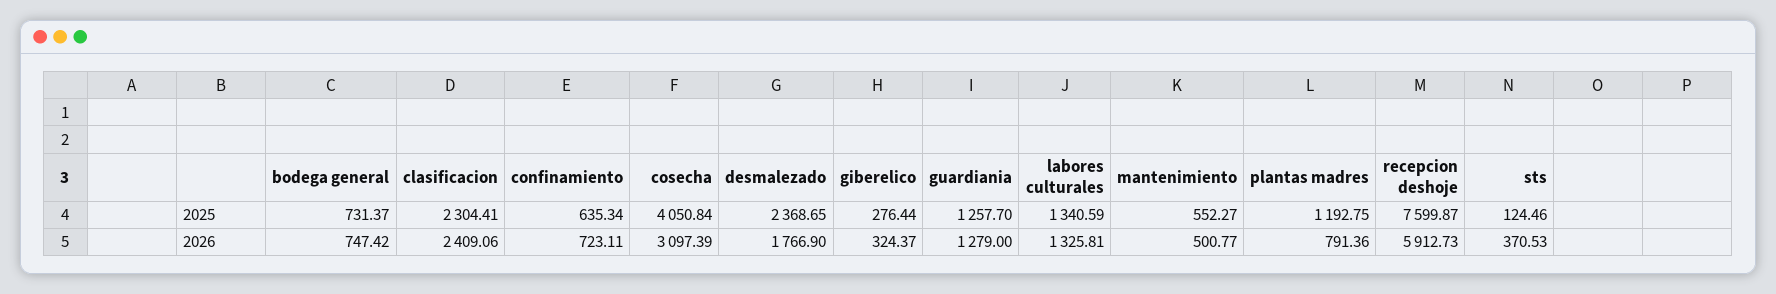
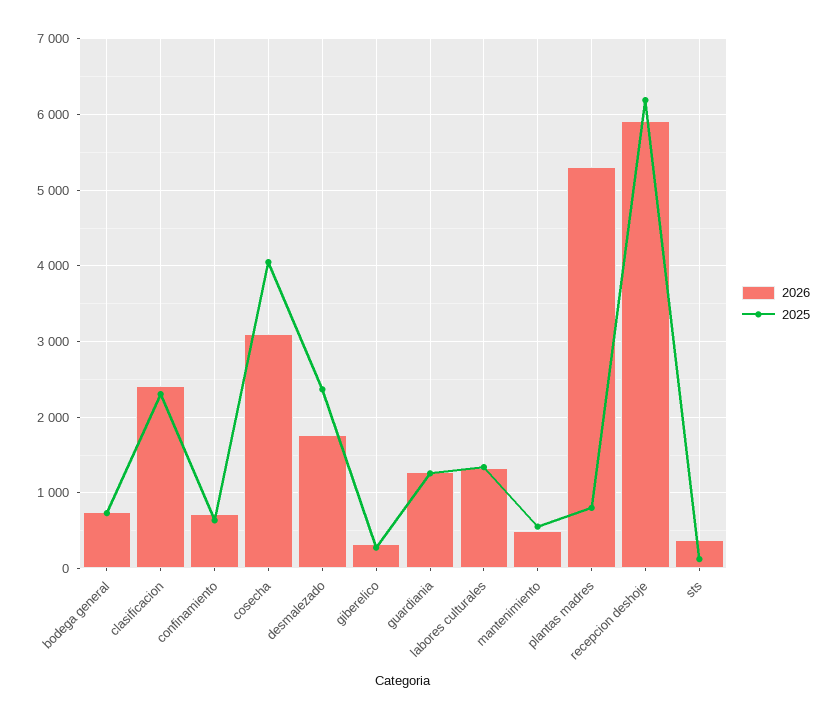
  {
    "2025": {
      "bodega general": 731.37,
      "clasificacion": 2304.41,
      "confinamiento": 635.34,
      "cosecha": 4050.84,
      "desmalezado": 2368.65,
      "giberelico": 276.44,
      "guardiania": 1257.7,
      "labores culturales": 1340.59,
      "mantenimiento": 552.27,
-     "plantas madres": 1192.75,
+     "plantas madres": 800,
-     "recepcion deshoje": 7599.87,
+     "recepcion deshoje": 6200,
      "sts": 124.46
    },
    "2026": {
      "bodega general": 747.42,
      "clasificacion": 2409.06,
      "confinamiento": 723.11,
      "cosecha": 3097.39,
      "desmalezado": 1766.9,
      "giberelico": 324.37,
      "guardiania": 1279,
      "labores culturales": 1325.81,
      "mantenimiento": 500.77,
-     "plantas madres": 791.36,
+     "plantas madres": 5300,
      "recepcion deshoje": 5912.73,
      "sts": 370.53
    }
  }

